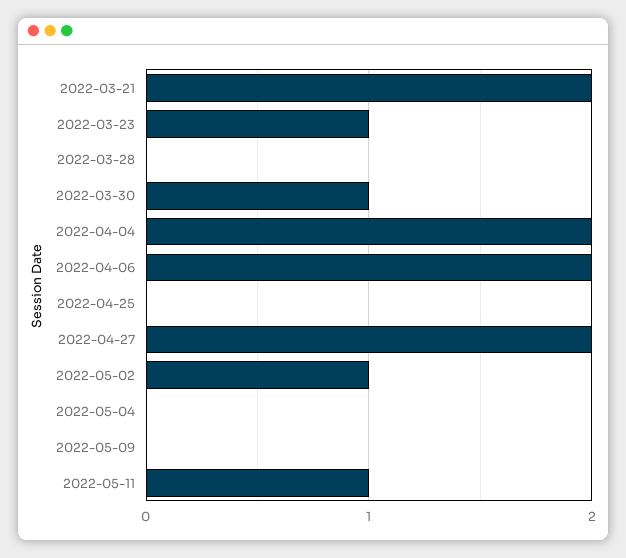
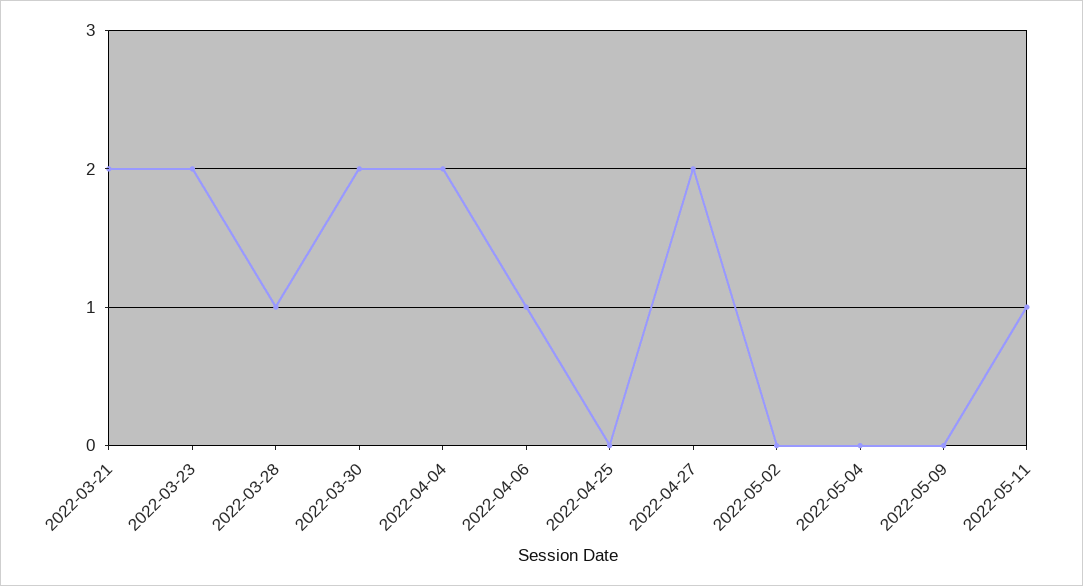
  {
    "2022-03-21": 2,
-   "2022-03-23": 1,
+   "2022-03-23": 2,
-   "2022-03-28": 0,
+   "2022-03-28": 1,
-   "2022-03-30": 1,
+   "2022-03-30": 2,
    "2022-04-04": 2,
-   "2022-04-06": 2,
+   "2022-04-06": 1,
    "2022-04-25": 0,
    "2022-04-27": 2,
-   "2022-05-02": 1,
+   "2022-05-02": 0,
    "2022-05-04": 0,
    "2022-05-09": 0,
    "2022-05-11": 1
  }

